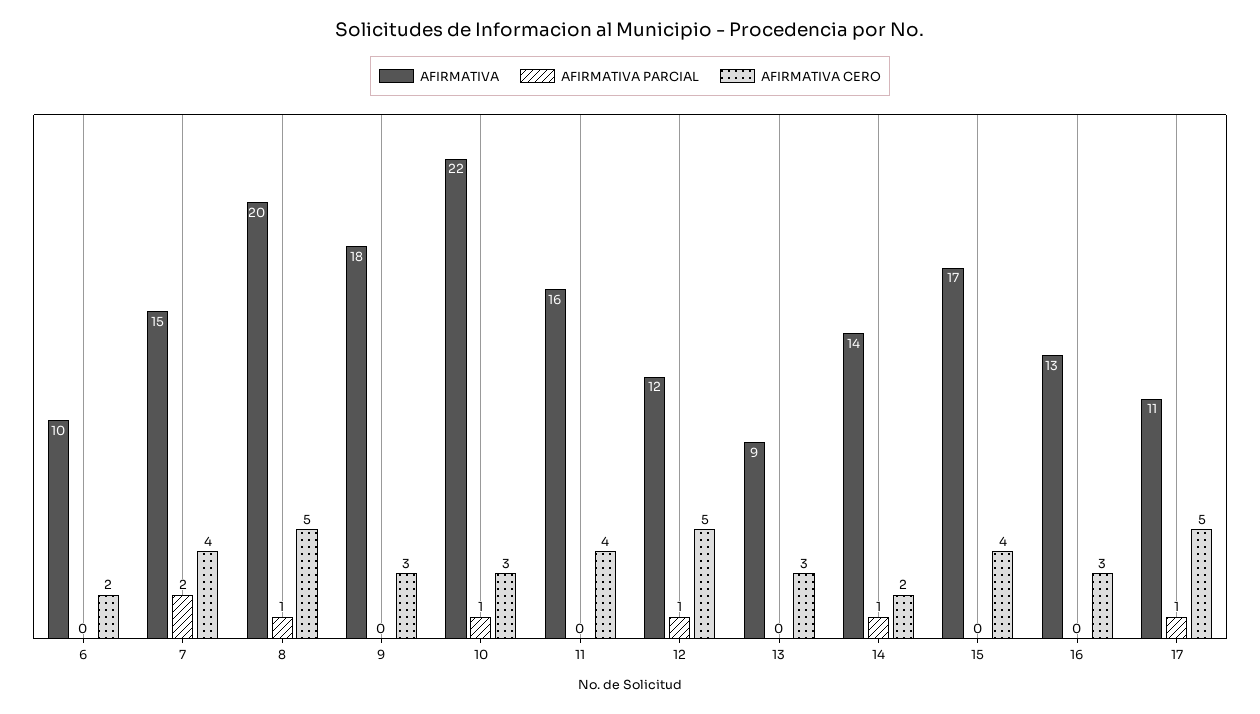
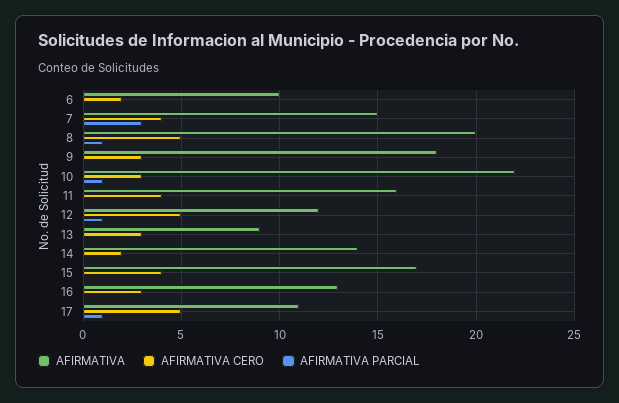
  {
    "AFIRMATIVA": {
      "6": 10,
      "7": 15,
      "8": 20,
      "9": 18,
      "10": 22,
      "11": 16,
      "12": 12,
      "13": 9,
      "14": 14,
      "15": 17,
      "16": 13,
      "17": 11
    },
    "AFIRMATIVA PARCIAL": {
      "6": 0,
-     "7": 2,
+     "7": 3,
      "8": 1,
      "9": 0,
      "10": 1,
      "11": 0,
      "12": 1,
      "13": 0,
-     "14": 1,
+     "14": 0,
      "15": 0,
      "16": 0,
      "17": 1
    },
    "AFIRMATIVA CERO": {
      "6": 2,
      "7": 4,
      "8": 5,
      "9": 3,
      "10": 3,
      "11": 4,
      "12": 5,
      "13": 3,
      "14": 2,
      "15": 4,
      "16": 3,
      "17": 5
    }
  }

